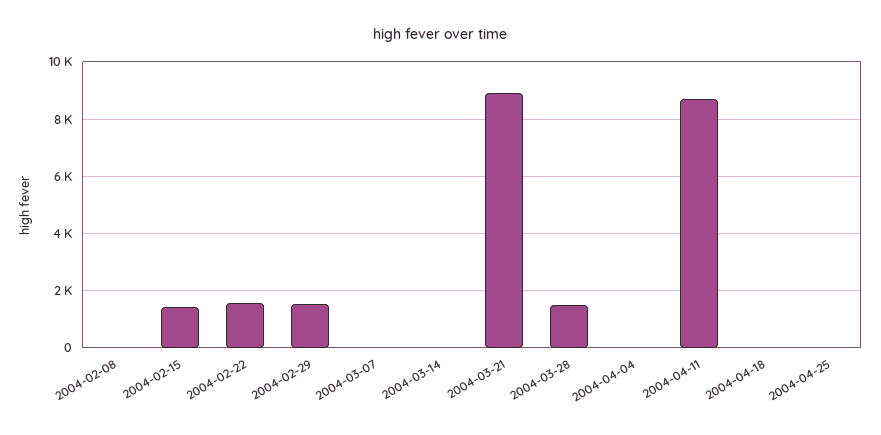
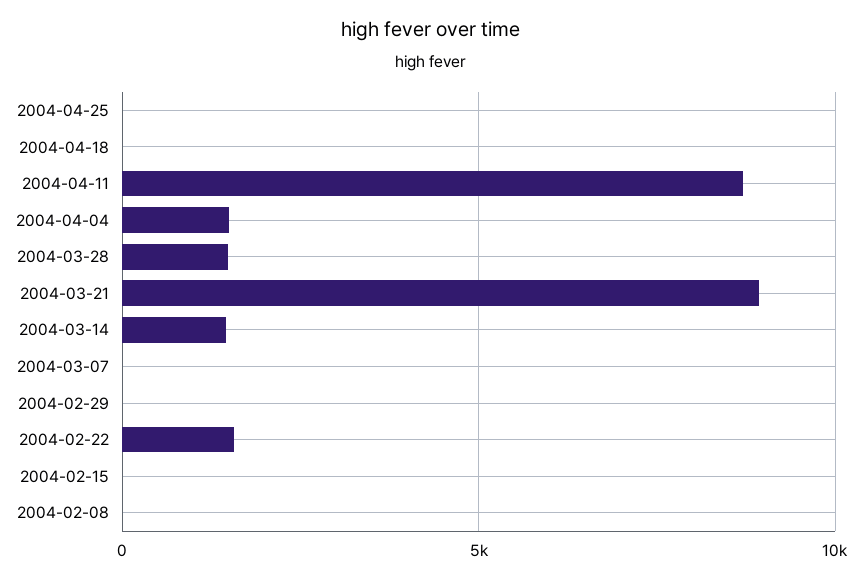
  {
    "2004-02-08": 0,
-   "2004-02-15": 1500,
+   "2004-02-15": 0,
    "2004-02-22": 1500,
-   "2004-02-29": 1500,
+   "2004-02-29": 0,
    "2004-03-07": 0,
-   "2004-03-14": 0,
+   "2004-03-14": 1500,
    "2004-03-21": 9000,
    "2004-03-28": 1500,
-   "2004-04-04": 0,
+   "2004-04-04": 1500,
    "2004-04-11": 8750,
    "2004-04-18": 0,
    "2004-04-25": 0
  }

